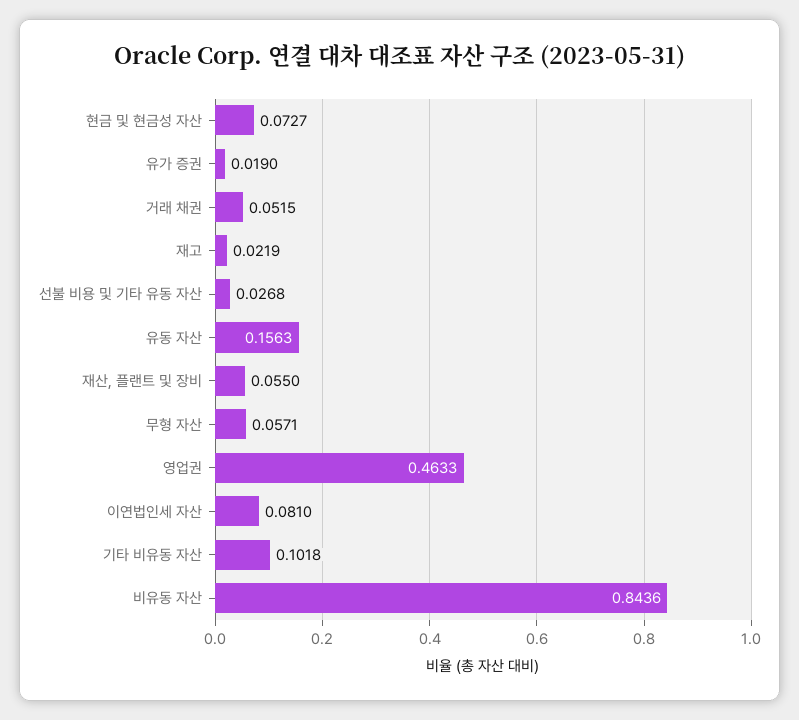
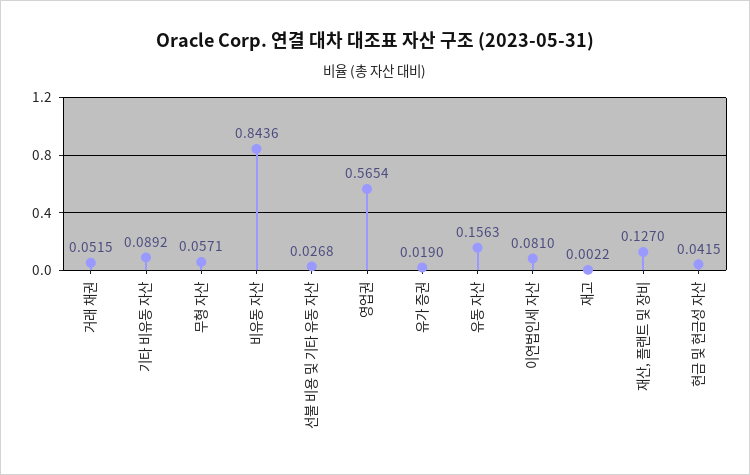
  {
-   "현금 및 현금성 자산": 0.0727,
+   "현금 및 현금성 자산": 0.0415,
    "유가 증권": 0.019,
    "거래 채권": 0.0515,
-   "재고": 0.0219,
+   "재고": 0.0022,
    "선불 비용 및 기타 유동 자산": 0.0268,
    "유동 자산": 0.1563,
-   "재산, 플랜트 및 장비": 0.055,
+   "재산, 플랜트 및 장비": 0.127,
    "무형 자산": 0.0571,
-   "영업권": 0.4633,
+   "영업권": 0.5654,
    "이연법인세 자산": 0.081,
-   "기타 비유동 자산": 0.1018,
+   "기타 비유동 자산": 0.0892,
    "비유동 자산": 0.8436
  }

